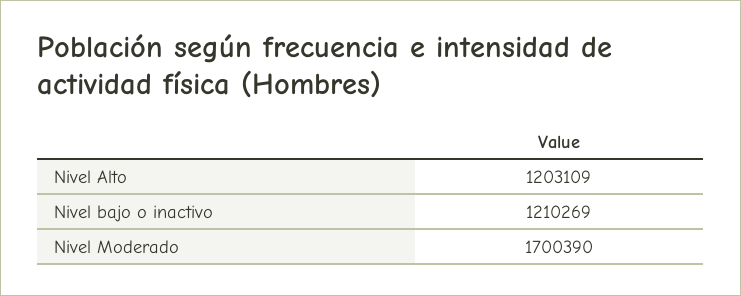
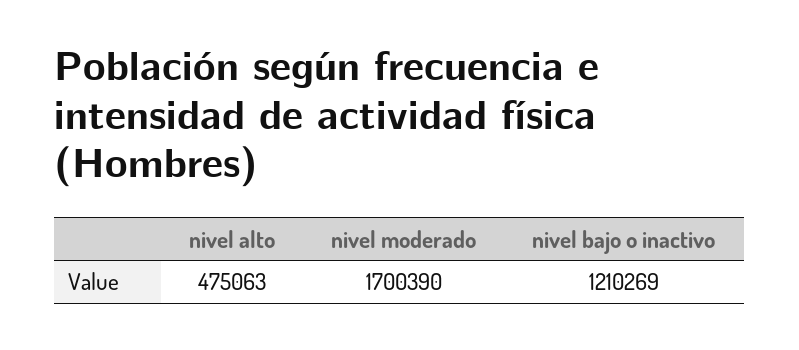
  {
-   "Nivel Alto": 1203109,
+   "Nivel Alto": 475063,
    "Nivel bajo o inactivo": 1210269,
    "Nivel Moderado": 1700390
  }

